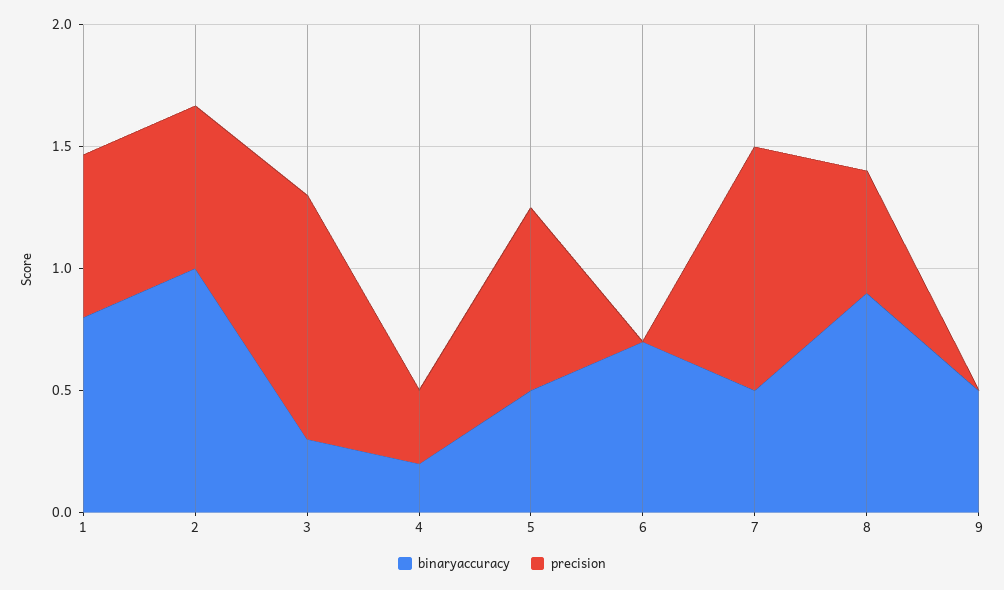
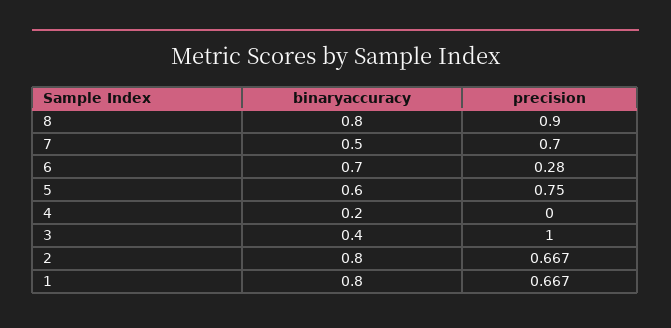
  {
    "binaryaccuracy": {
      "1": 0.8,
-     "2": 1,
+     "2": 0.8,
-     "3": 0.3,
+     "3": 0.4,
      "4": 0.2,
-     "5": 0.5,
+     "5": 0.6,
      "6": 0.7,
      "7": 0.5,
-     "8": 0.9,
+     "8": 0.8
-     "9": 0.5
    },
    "precision": {
      "1": 0.667,
      "2": 0.667,
      "3": 1,
-     "4": 0.3,
+     "4": 0,
      "5": 0.75,
-     "6": 0,
+     "6": 0.28,
-     "7": 1,
+     "7": 0.7,
-     "8": 0.5,
+     "8": 0.9
-     "9": 0
    }
  }

